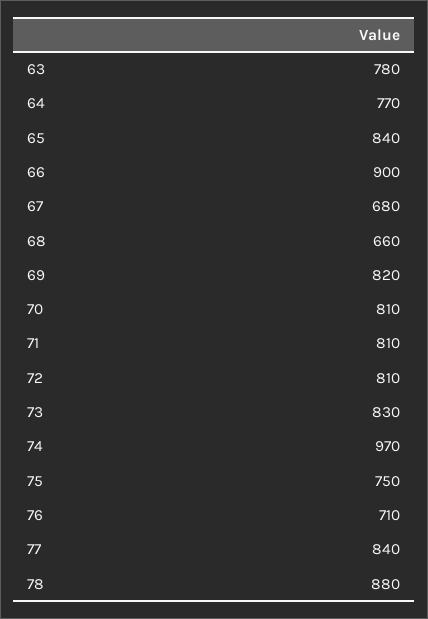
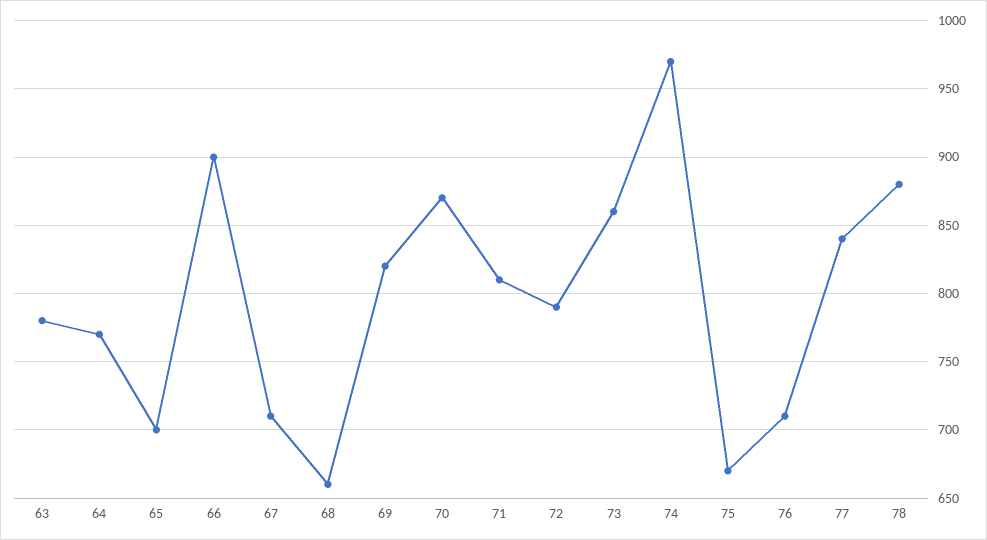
  {
    "63": 780,
    "64": 770,
-   "65": 840,
+   "65": 700,
    "66": 900,
-   "67": 680,
+   "67": 710,
    "68": 660,
    "69": 820,
-   "70": 810,
+   "70": 870,
    "71": 810,
-   "72": 810,
+   "72": 790,
-   "73": 830,
+   "73": 860,
    "74": 970,
-   "75": 750,
+   "75": 670,
    "76": 710,
    "77": 840,
    "78": 880
  }

